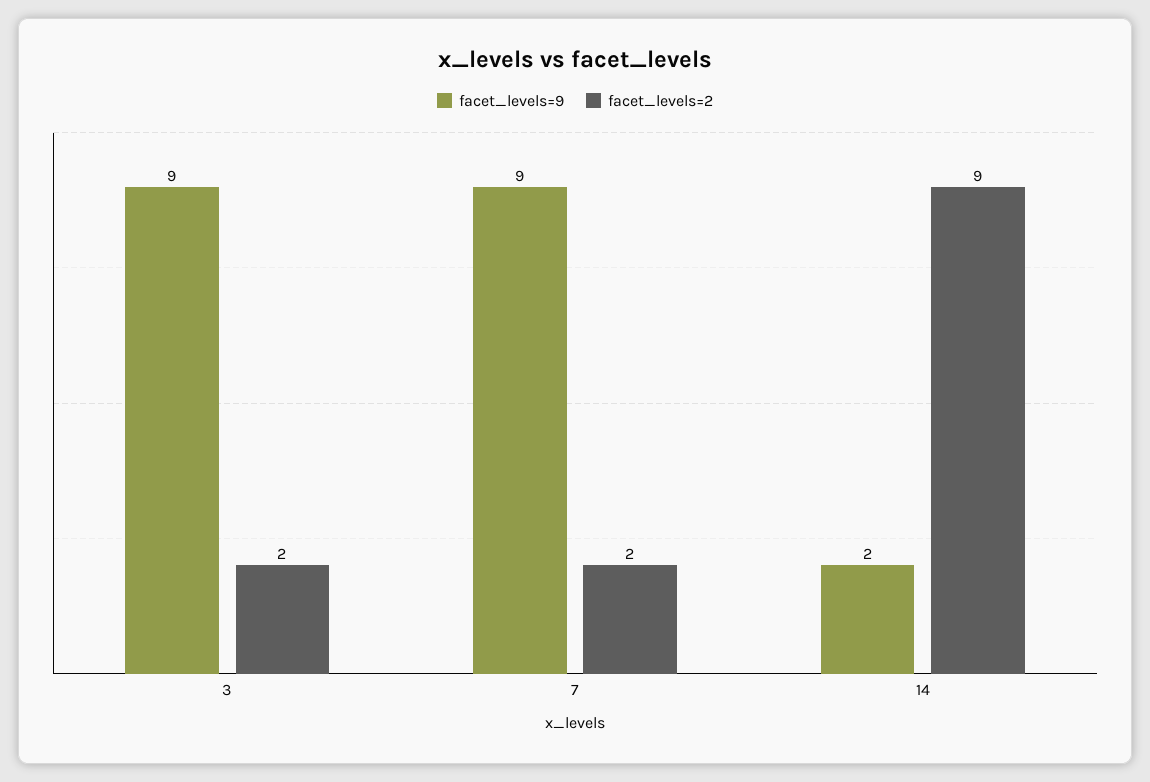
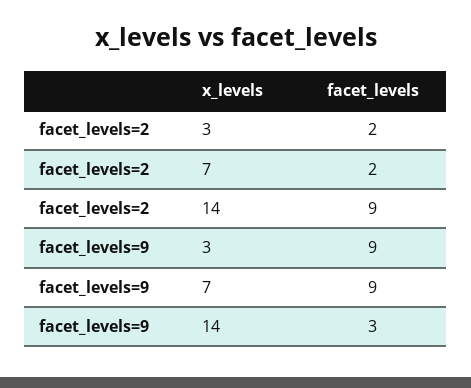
  {
    "facet_levels=9": {
      "3": 9,
      "7": 9,
-     "14": 2
+     "14": 3
    },
    "facet_levels=2": {
      "3": 2,
      "7": 2,
      "14": 9
    }
  }

